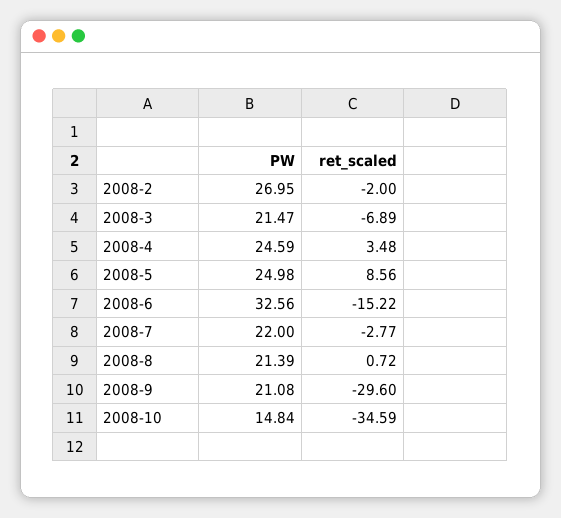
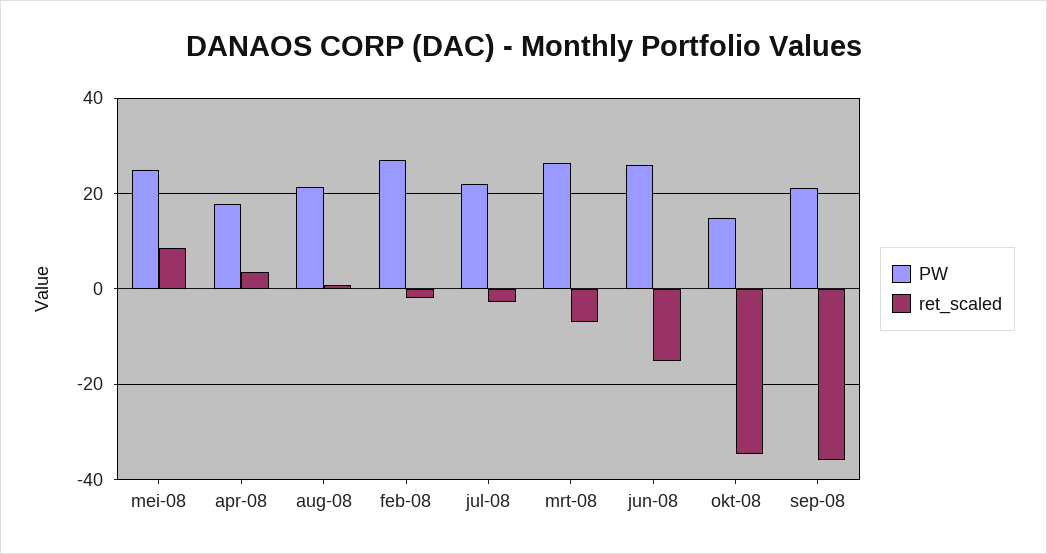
  {
    "PW": {
      "2008-2": 26.95,
-     "2008-3": 21.47,
+     "2008-3": 26,
-     "2008-4": 24.59,
+     "2008-4": 18,
      "2008-5": 24.98,
-     "2008-6": 32.56,
+     "2008-6": 26,
      "2008-7": 22,
      "2008-8": 21.39,
      "2008-9": 21.08,
      "2008-10": 14.84
    },
    "ret_scaled": {
      "2008-2": -2,
      "2008-3": -6.89,
      "2008-4": 3.48,
      "2008-5": 8.56,
      "2008-6": -15.22,
      "2008-7": -2.77,
      "2008-8": 0.72,
-     "2008-9": -29.6,
+     "2008-9": -36,
      "2008-10": -34.59
    }
  }

